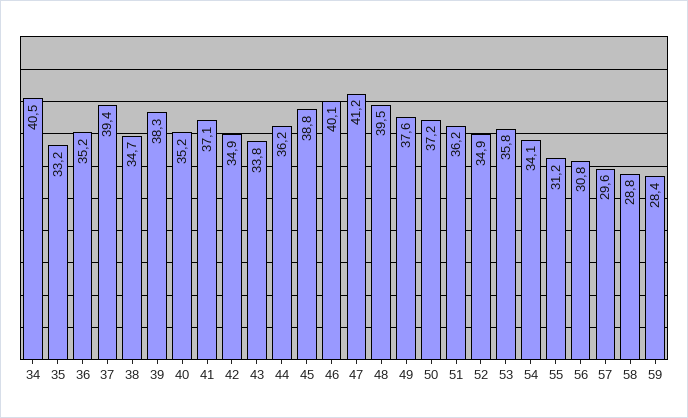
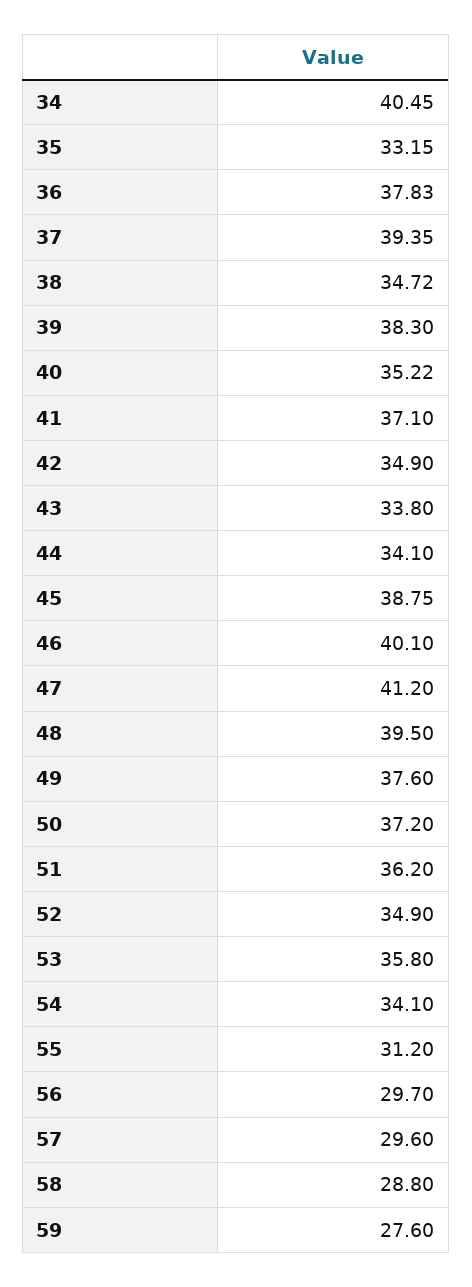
  {
    "34": 40.45,
    "35": 33.15,
-   "36": 35.2,
+   "36": 37.83,
    "37": 39.35,
    "38": 34.72,
    "39": 38.3,
    "40": 35.22,
    "41": 37.1,
    "42": 34.9,
    "43": 33.8,
-   "44": 36.2,
+   "44": 34.1,
    "45": 38.75,
    "46": 40.1,
    "47": 41.2,
    "48": 39.5,
    "49": 37.6,
    "50": 37.2,
    "51": 36.2,
    "52": 34.9,
    "53": 35.8,
    "54": 34.1,
    "55": 31.2,
-   "56": 30.8,
+   "56": 29.7,
    "57": 29.6,
    "58": 28.8,
-   "59": 28.4
+   "59": 27.6
  }

